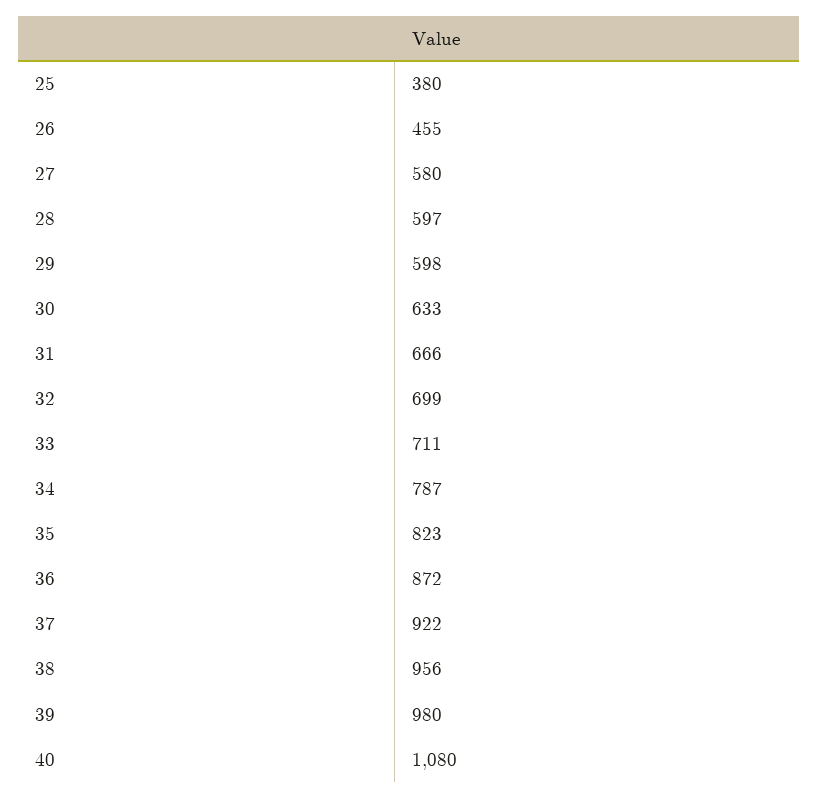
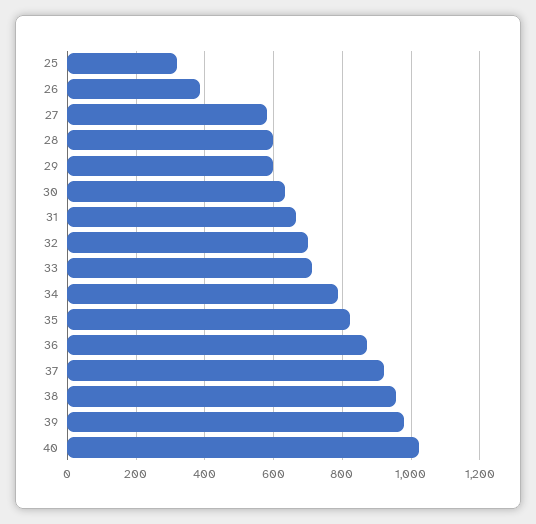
  {
-   "25": 380,
+   "25": 320,
-   "26": 455,
+   "26": 380,
    "27": 580,
    "28": 597,
    "29": 598,
    "30": 633,
    "31": 666,
    "32": 699,
    "33": 711,
    "34": 787,
    "35": 823,
    "36": 872,
    "37": 922,
    "38": 956,
    "39": 980,
-   "40": 1080
+   "40": 1020
  }

